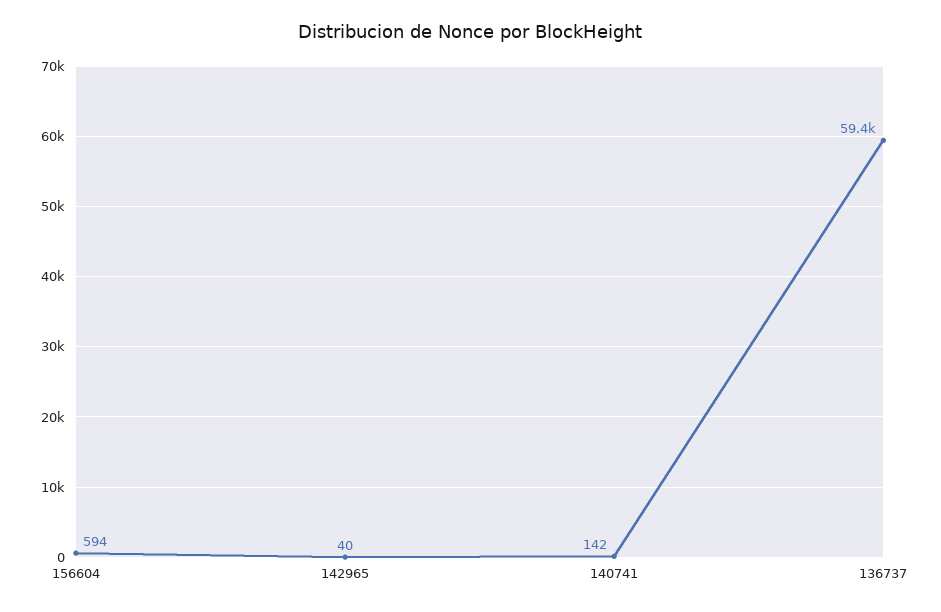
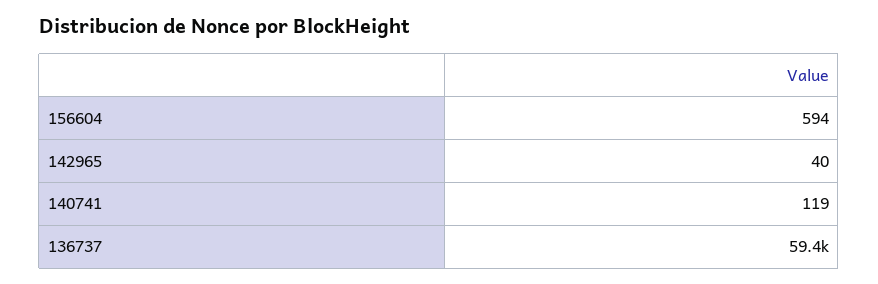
  {
    "156604": 594,
    "142965": 40,
-   "140741": 142,
+   "140741": 119,
    "136737": 59400
  }

